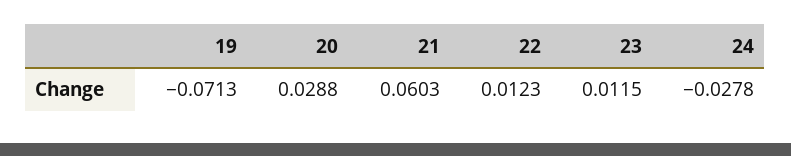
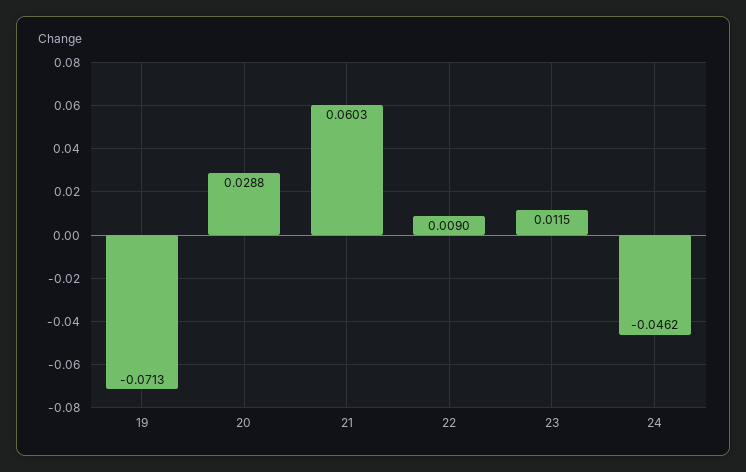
  {
    "19": -0.0713,
    "20": 0.0288,
    "21": 0.0603,
-   "22": 0.0123,
+   "22": 0.009,
    "23": 0.0115,
-   "24": -0.0278
+   "24": -0.0462
  }

